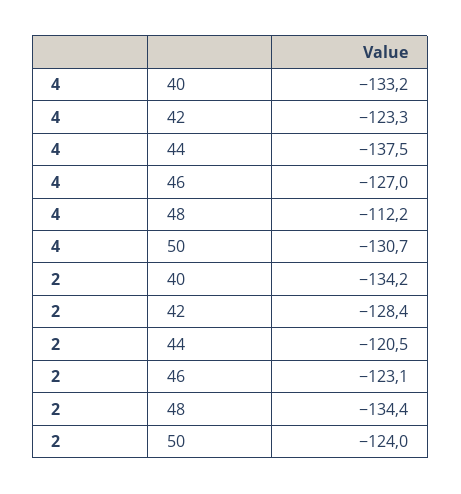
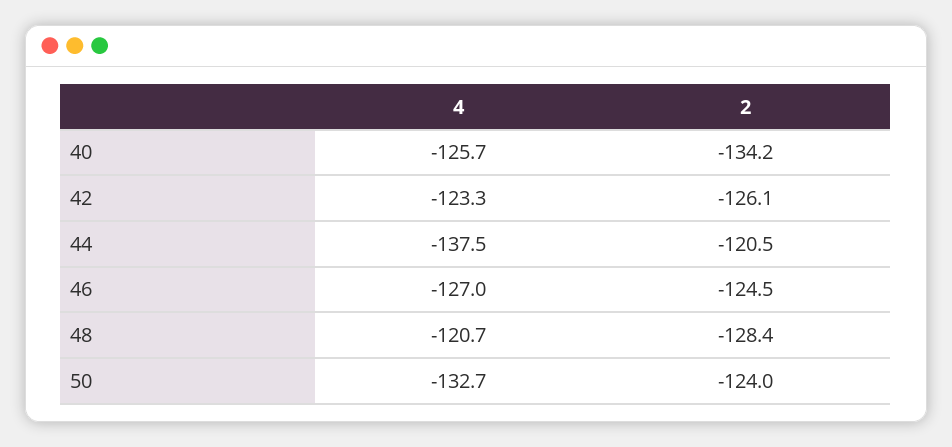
  {
    "4": {
-     "40": -133.2,
+     "40": -125.7,
      "42": -123.3,
      "44": -137.5,
      "46": -127,
-     "48": -112.2,
+     "48": -120.7,
-     "50": -130.7
+     "50": -132.7
    },
    "2": {
      "40": -134.2,
-     "42": -128.4,
+     "42": -126.1,
      "44": -120.5,
-     "46": -123.1,
+     "46": -124.5,
-     "48": -134.4,
+     "48": -128.4,
      "50": -124
    }
  }

